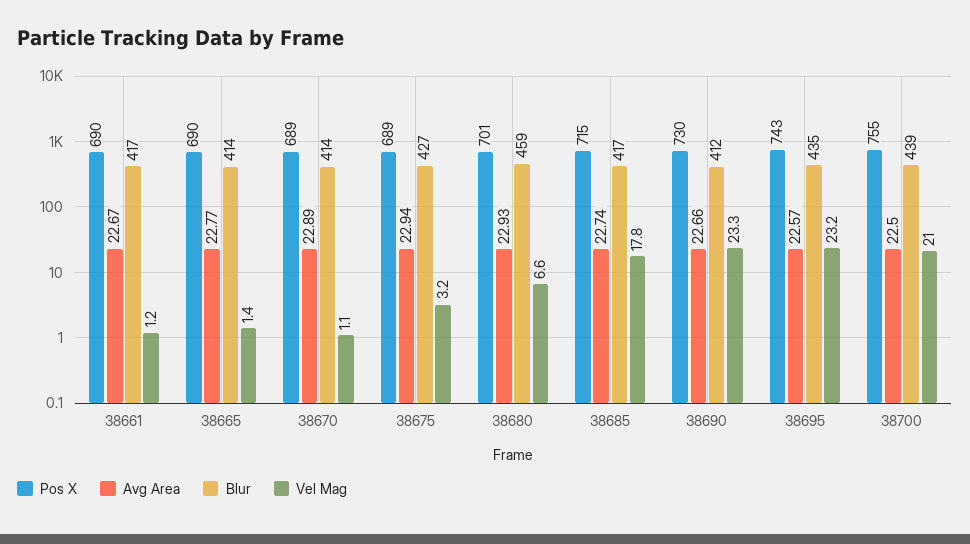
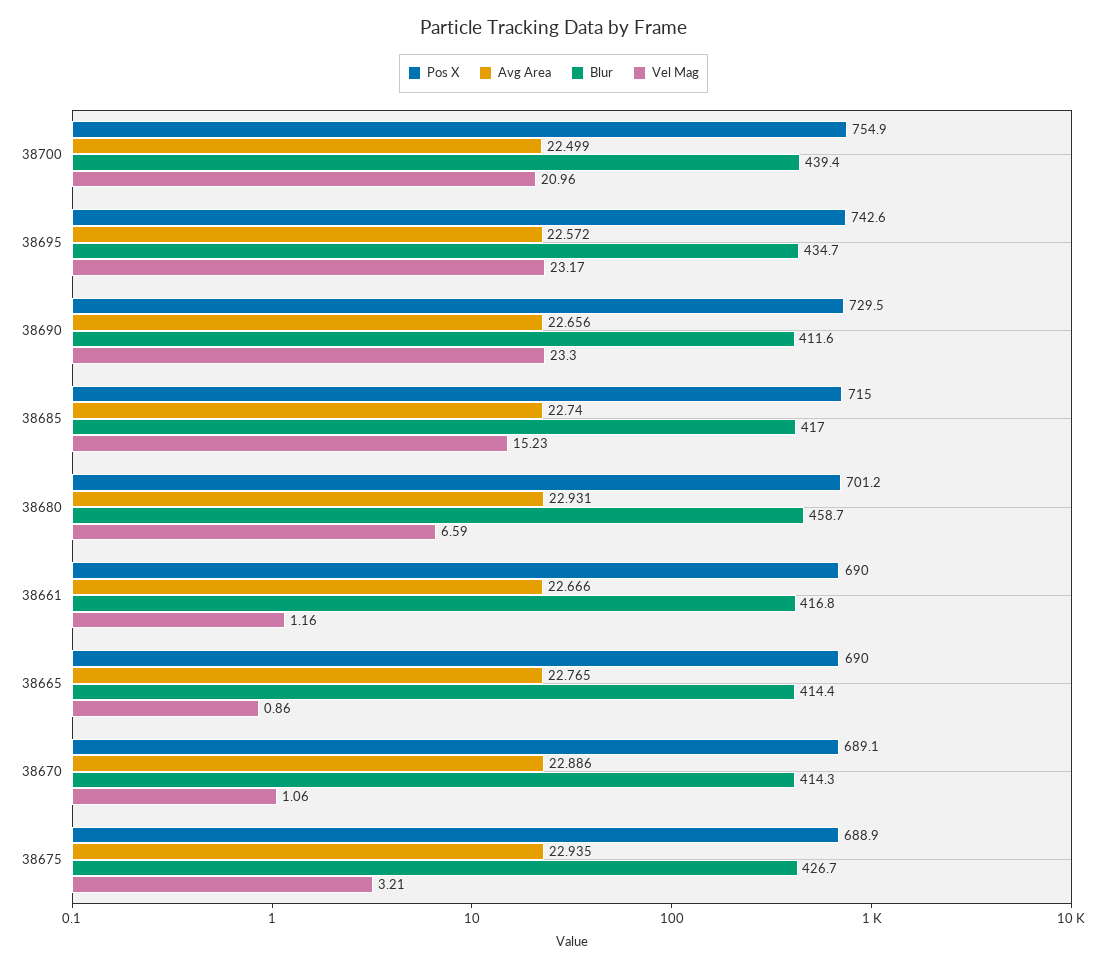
  {
    "Pos X": {
      "38661": 690,
      "38665": 690,
      "38670": 689.1,
      "38675": 688.9,
      "38680": 701.2,
      "38685": 715,
      "38690": 729.5,
      "38695": 742.6,
      "38700": 754.9
    },
    "Avg Area": {
      "38661": 22.666,
      "38665": 22.765,
      "38670": 22.886,
      "38675": 22.935,
      "38680": 22.931,
      "38685": 22.74,
      "38690": 22.656,
      "38695": 22.572,
      "38700": 22.499
    },
    "Blur": {
      "38661": 416.8,
      "38665": 414.4,
      "38670": 414.3,
      "38675": 426.7,
      "38680": 458.7,
      "38685": 417,
      "38690": 411.6,
      "38695": 434.7,
      "38700": 439.4
    },
    "Vel Mag": {
      "38661": 1.16,
-     "38665": 1.4,
+     "38665": 0.86,
      "38670": 1.06,
      "38675": 3.21,
      "38680": 6.59,
-     "38685": 17.8,
+     "38685": 15.23,
      "38690": 23.3,
      "38695": 23.17,
      "38700": 20.96
    }
  }

